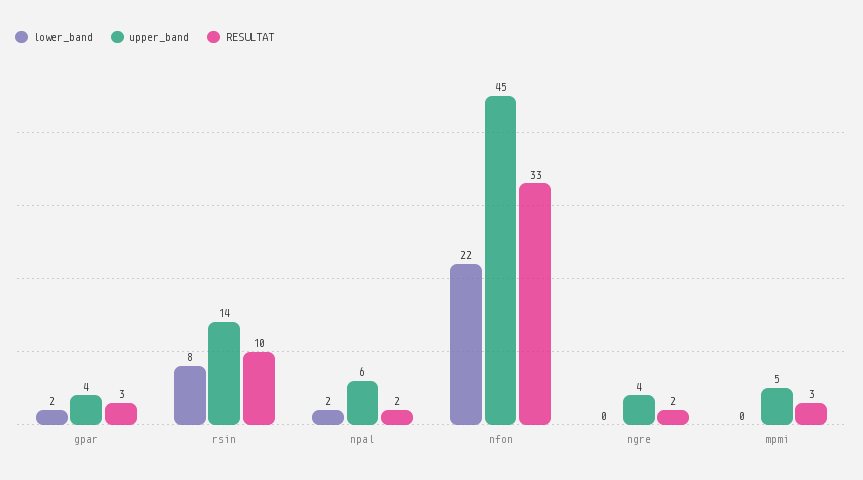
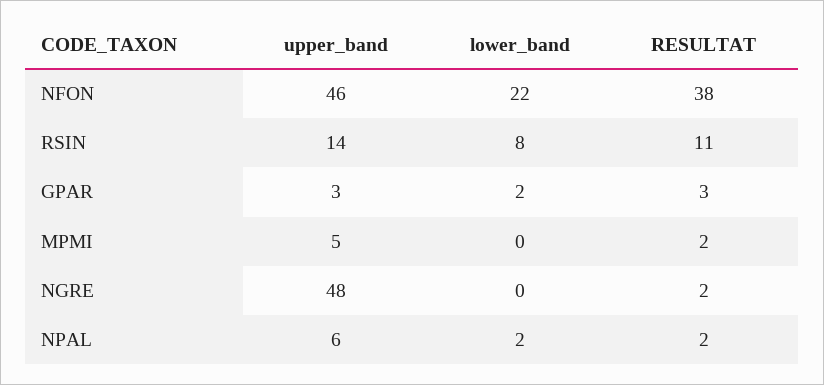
  {
    "lower_band": {
      "gpar": 2,
      "rsin": 8,
      "npal": 2,
      "nfon": 22,
      "ngre": 0,
      "mpmi": 0
    },
    "upper_band": {
-     "gpar": 4,
+     "gpar": 3,
      "rsin": 14,
      "npal": 6,
-     "nfon": 45,
+     "nfon": 46,
-     "ngre": 4,
+     "ngre": 48,
      "mpmi": 5
    },
    "RESULTAT": {
      "gpar": 3,
-     "rsin": 10,
+     "rsin": 11,
      "npal": 2,
-     "nfon": 33,
+     "nfon": 38,
      "ngre": 2,
-     "mpmi": 3
+     "mpmi": 2
    }
  }

